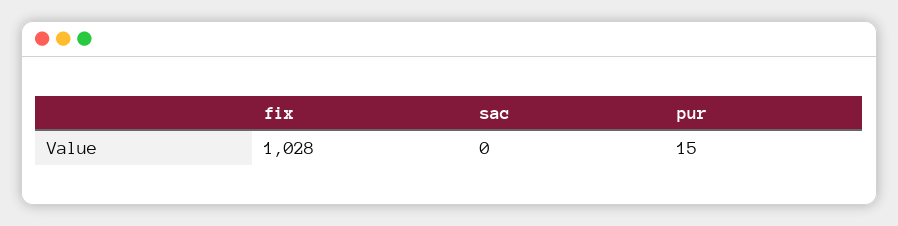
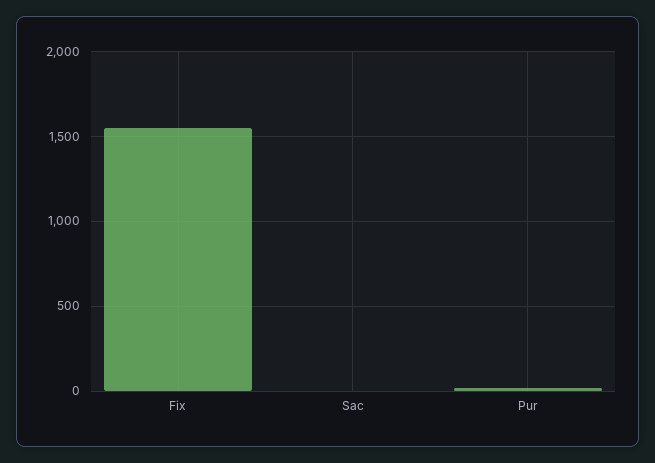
  {
-   "fix": 1028,
+   "fix": 1550,
    "sac": 0,
    "pur": 15
  }

